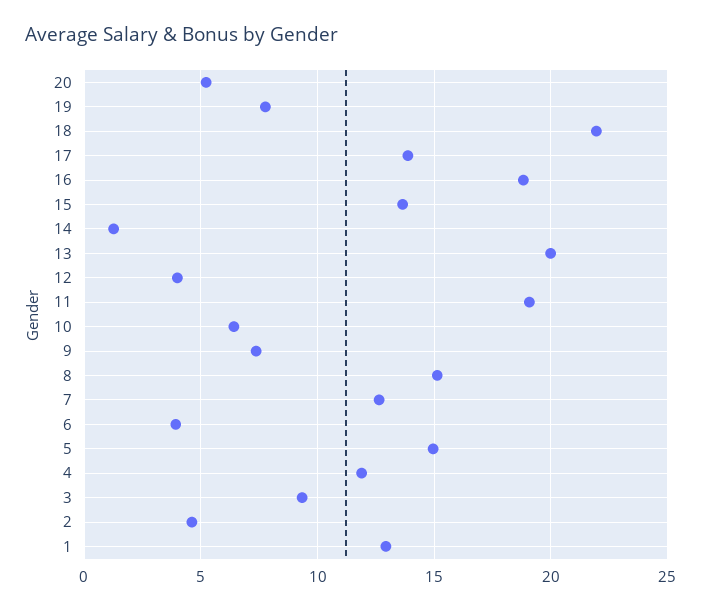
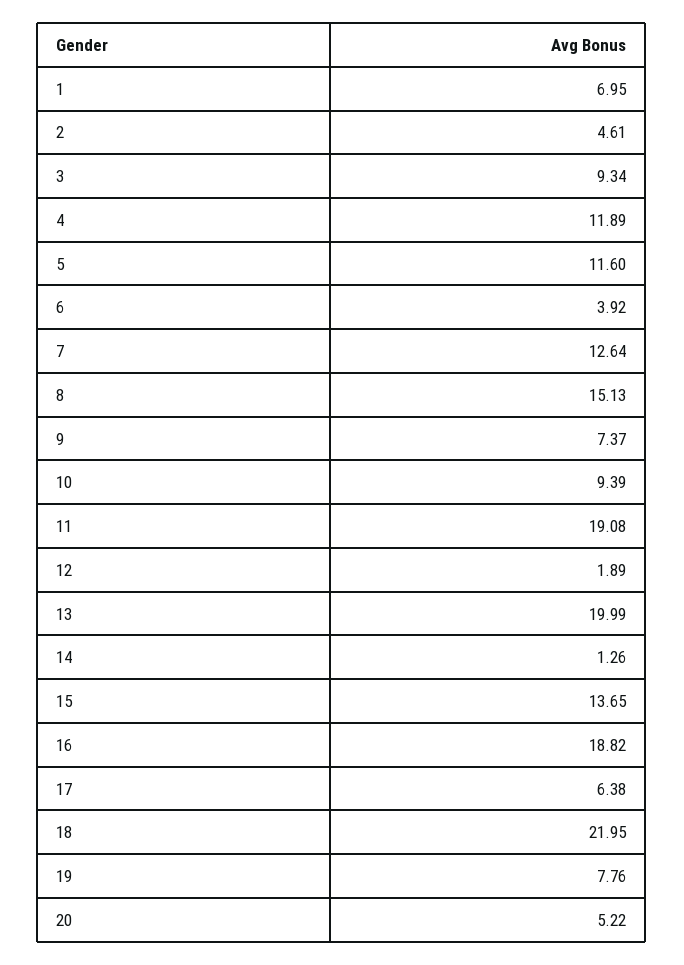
  {
    "20": 5.22,
    "19": 7.76,
    "18": 21.95,
-   "17": 14,
+   "17": 6.38,
    "16": 18.82,
    "15": 13.65,
    "14": 1.26,
    "13": 19.99,
-   "12": 4,
+   "12": 1.89,
    "11": 19.08,
-   "10": 6.5,
+   "10": 9.39,
    "9": 7.37,
    "8": 15.13,
    "7": 12.64,
    "6": 3.92,
-   "5": 15,
+   "5": 11.6,
    "4": 11.89,
    "3": 9.34,
    "2": 4.61,
-   "1": 13
+   "1": 6.95
  }

